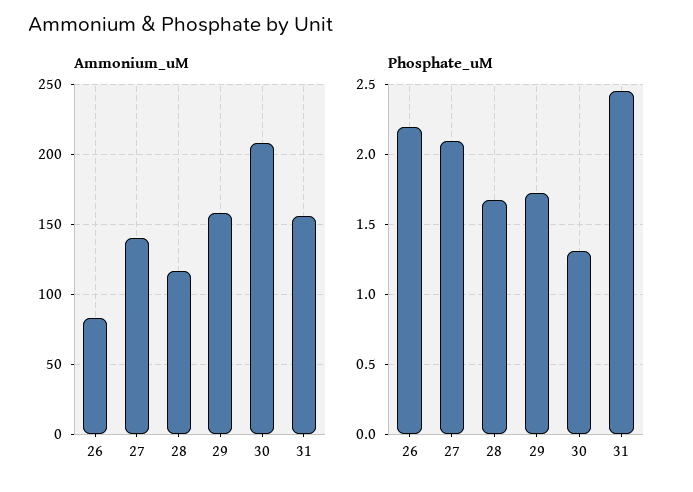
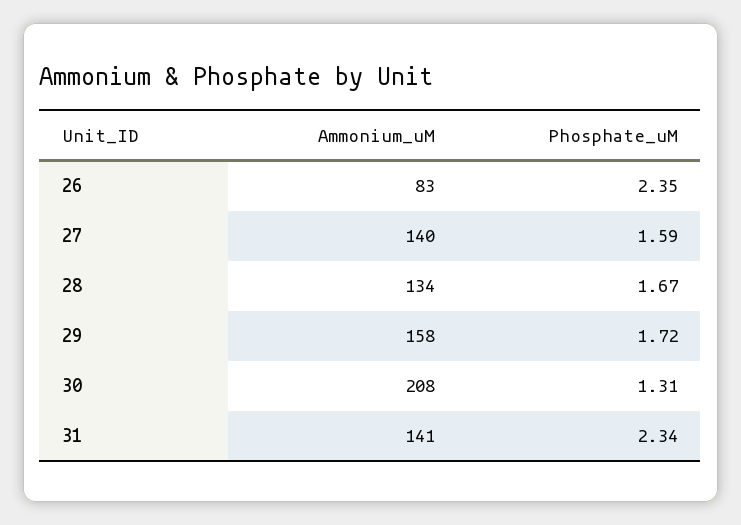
  {
    "Ammonium_uM": {
      "26": 83,
      "27": 140,
-     "28": 115,
+     "28": 134,
      "29": 158,
      "30": 208,
-     "31": 155
+     "31": 141
    },
    "Phosphate_uM": {
-     "26": 2.2,
+     "26": 2.35,
-     "27": 2.1,
+     "27": 1.59,
      "28": 1.67,
      "29": 1.72,
      "30": 1.31,
-     "31": 2.45
+     "31": 2.34
    }
  }

